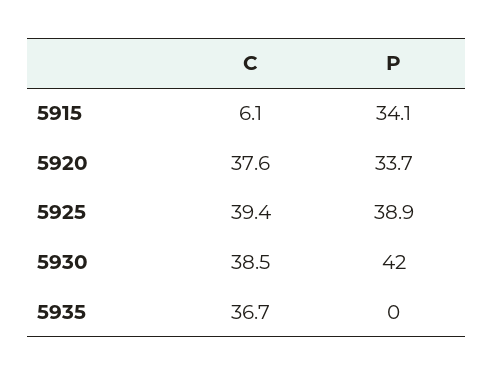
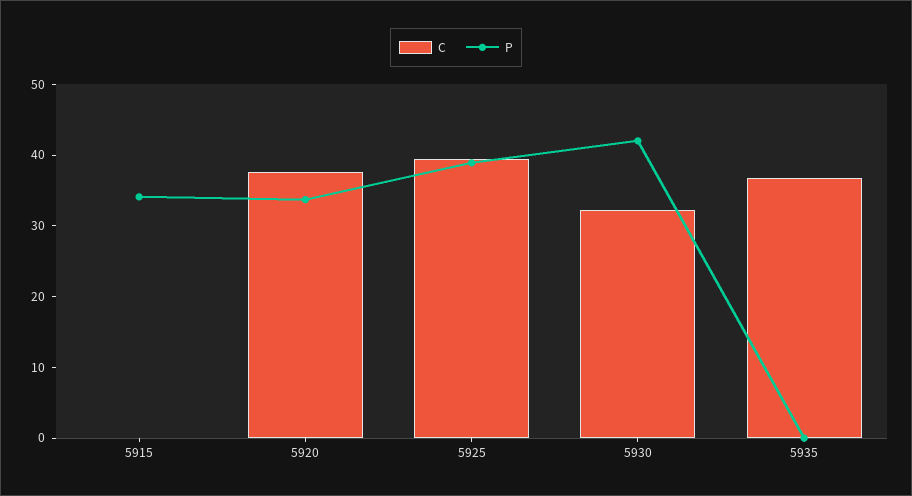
  {
    "C": {
-     "5915": 6.1,
+     "5915": 0,
      "5920": 37.6,
      "5925": 39.4,
-     "5930": 38.5,
+     "5930": 32,
      "5935": 36.7
    },
    "P": {
      "5915": 34.1,
      "5920": 33.7,
      "5925": 38.9,
      "5930": 42,
      "5935": 0
    }
  }

